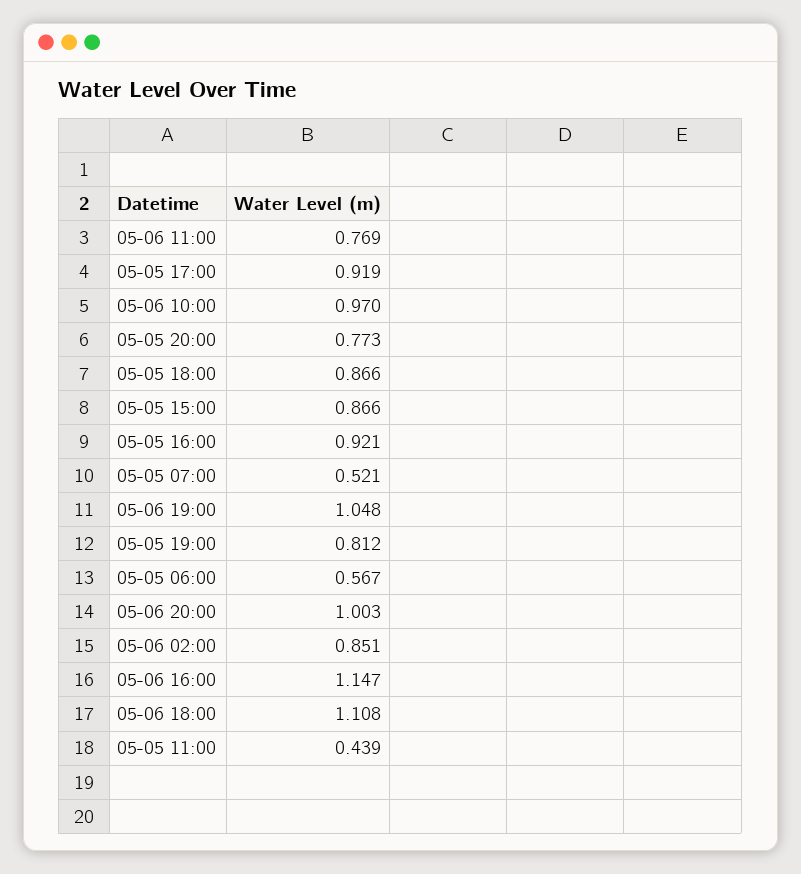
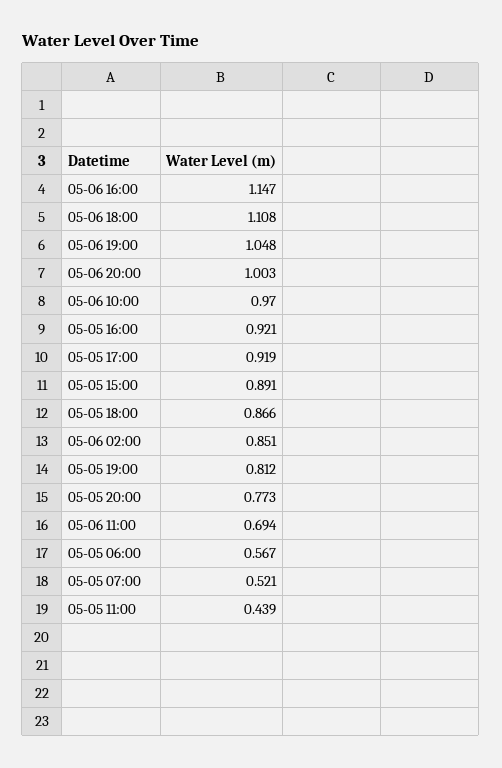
  {
-   "05-06 11:00": 0.769,
+   "05-06 11:00": 0.694,
    "05-05 17:00": 0.919,
    "05-06 10:00": 0.97,
    "05-05 20:00": 0.773,
    "05-05 18:00": 0.866,
-   "05-05 15:00": 0.866,
+   "05-05 15:00": 0.891,
    "05-05 16:00": 0.921,
    "05-05 07:00": 0.521,
    "05-06 19:00": 1.048,
    "05-05 19:00": 0.812,
    "05-05 06:00": 0.567,
    "05-06 20:00": 1.003,
    "05-06 02:00": 0.851,
    "05-06 16:00": 1.147,
    "05-06 18:00": 1.108,
    "05-05 11:00": 0.439
  }

